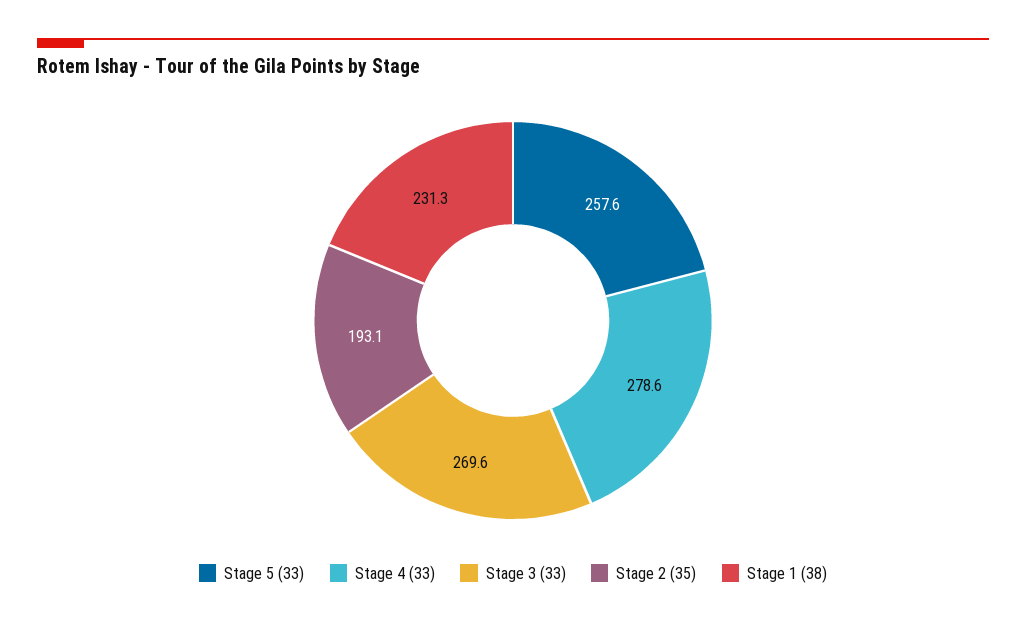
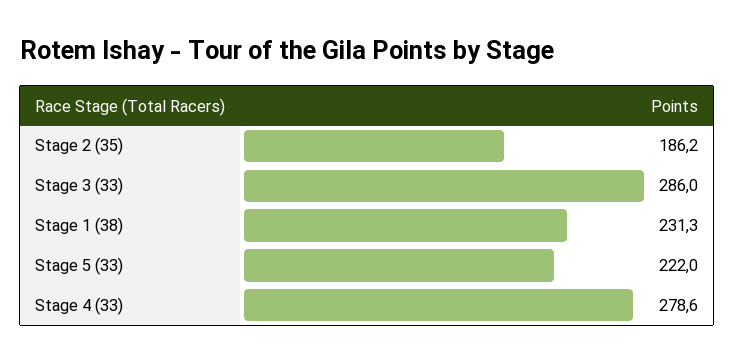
  {
-   "Stage 5 (33)": 257.6,
+   "Stage 5 (33)": 222,
    "Stage 4 (33)": 278.6,
-   "Stage 3 (33)": 269.6,
+   "Stage 3 (33)": 286,
-   "Stage 2 (35)": 193.1,
+   "Stage 2 (35)": 186.2,
    "Stage 1 (38)": 231.3
  }

